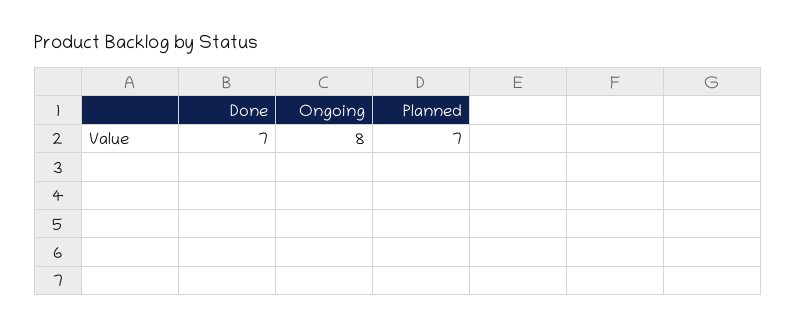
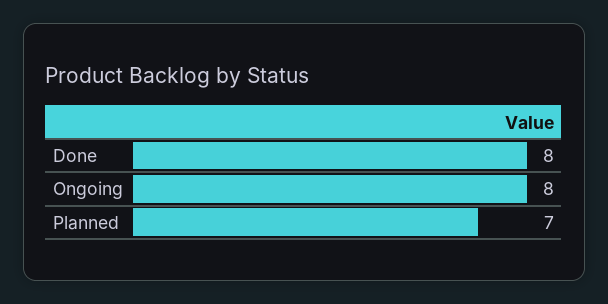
  {
-   "Done": 7,
+   "Done": 8,
    "Ongoing": 8,
    "Planned": 7
  }

